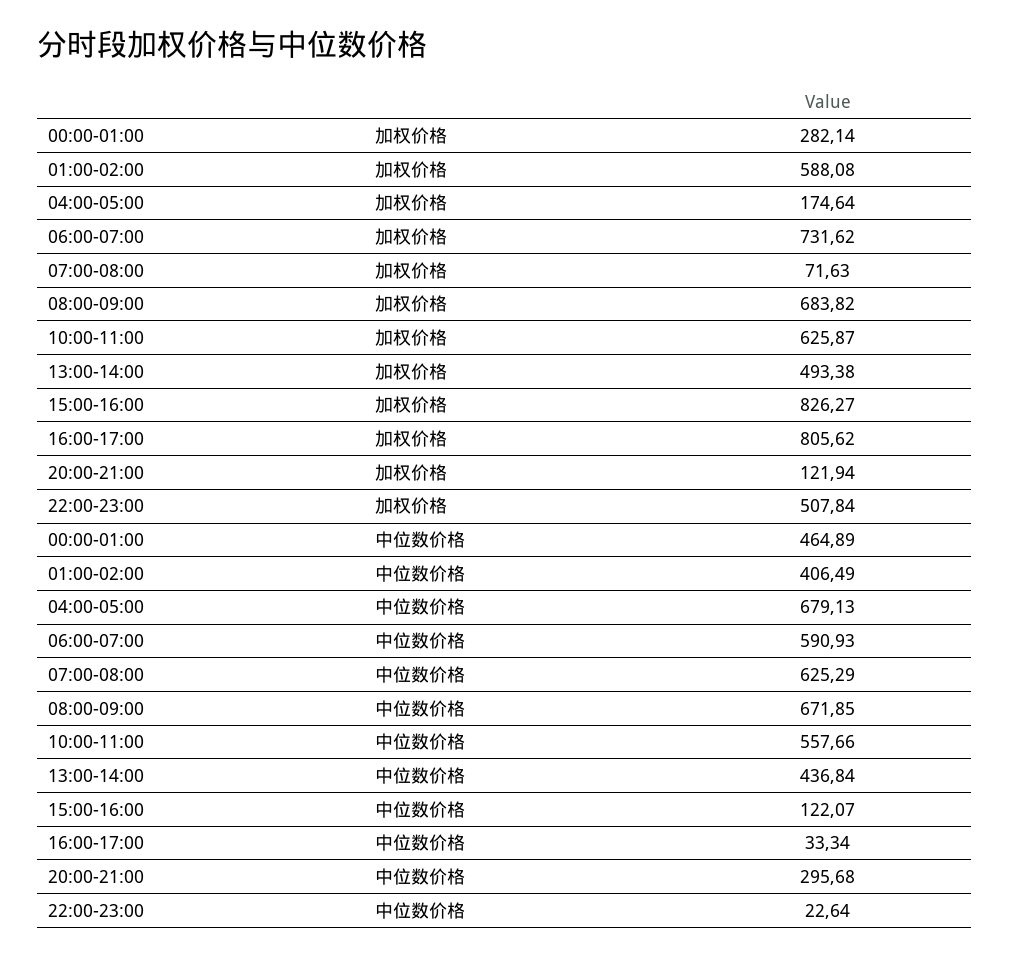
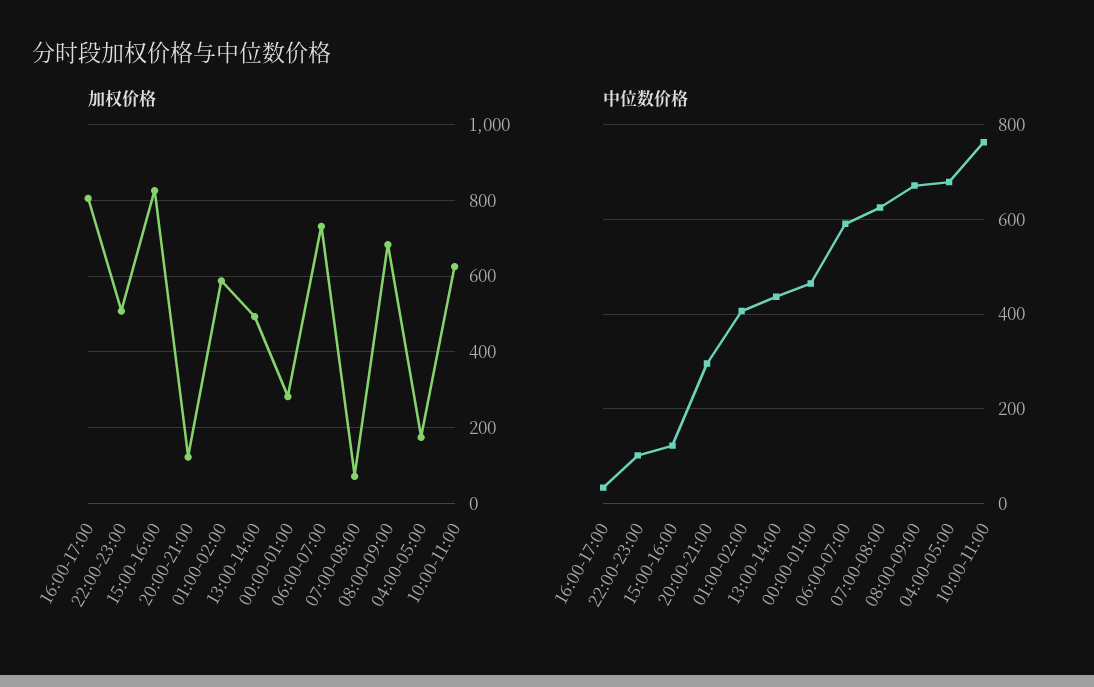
  {
    "加权价格": {
      "00:00-01:00": 282.14,
      "01:00-02:00": 588.08,
      "04:00-05:00": 174.64,
      "06:00-07:00": 731.62,
      "07:00-08:00": 71.63,
      "08:00-09:00": 683.82,
      "10:00-11:00": 625.87,
      "13:00-14:00": 493.38,
      "15:00-16:00": 826.27,
      "16:00-17:00": 805.62,
      "20:00-21:00": 121.94,
      "22:00-23:00": 507.84
    },
    "中位数价格": {
      "00:00-01:00": 464.89,
      "01:00-02:00": 406.49,
      "04:00-05:00": 679.13,
      "06:00-07:00": 590.93,
      "07:00-08:00": 625.29,
      "08:00-09:00": 671.85,
-     "10:00-11:00": 557.66,
+     "10:00-11:00": 760,
      "13:00-14:00": 436.84,
      "15:00-16:00": 122.07,
      "16:00-17:00": 33.34,
      "20:00-21:00": 295.68,
-     "22:00-23:00": 22.64
+     "22:00-23:00": 100
    }
  }

